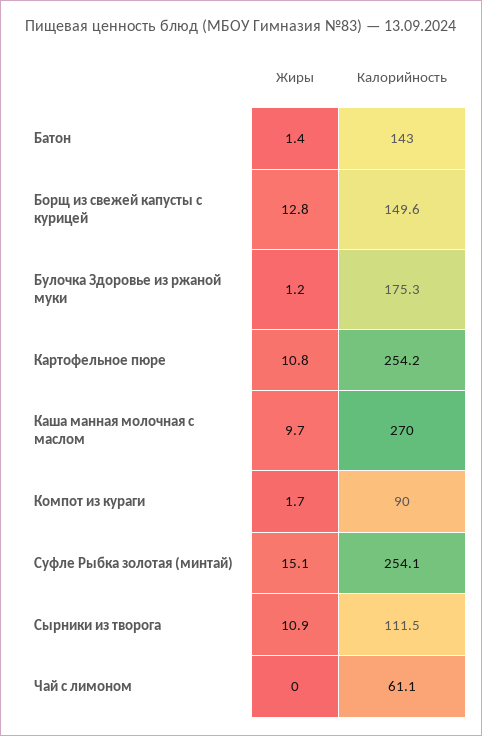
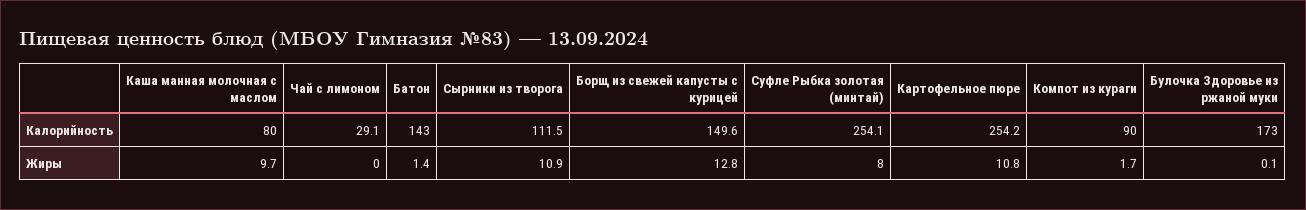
  {
    "Жиры": {
      "Батон": 1.4,
      "Борщ из свежей капусты с курицей": 12.8,
-     "Булочка Здоровье из ржаной муки": 1.2,
+     "Булочка Здоровье из ржаной муки": 0.1,
      "Картофельное пюре": 10.8,
      "Каша манная молочная с маслом": 9.7,
      "Компот из кураги": 1.7,
-     "Суфле Рыбка золотая (минтай)": 15.1,
+     "Суфле Рыбка золотая (минтай)": 8,
      "Сырники из творога": 10.9,
      "Чай с лимоном": 0
    },
    "Калорийность": {
      "Батон": 143,
      "Борщ из свежей капусты с курицей": 149.6,
-     "Булочка Здоровье из ржаной муки": 175.3,
+     "Булочка Здоровье из ржаной муки": 173,
      "Картофельное пюре": 254.2,
-     "Каша манная молочная с маслом": 270,
+     "Каша манная молочная с маслом": 80,
      "Компот из кураги": 90,
      "Суфле Рыбка золотая (минтай)": 254.1,
      "Сырники из творога": 111.5,
-     "Чай с лимоном": 61.1
+     "Чай с лимоном": 29.1
    }
  }

